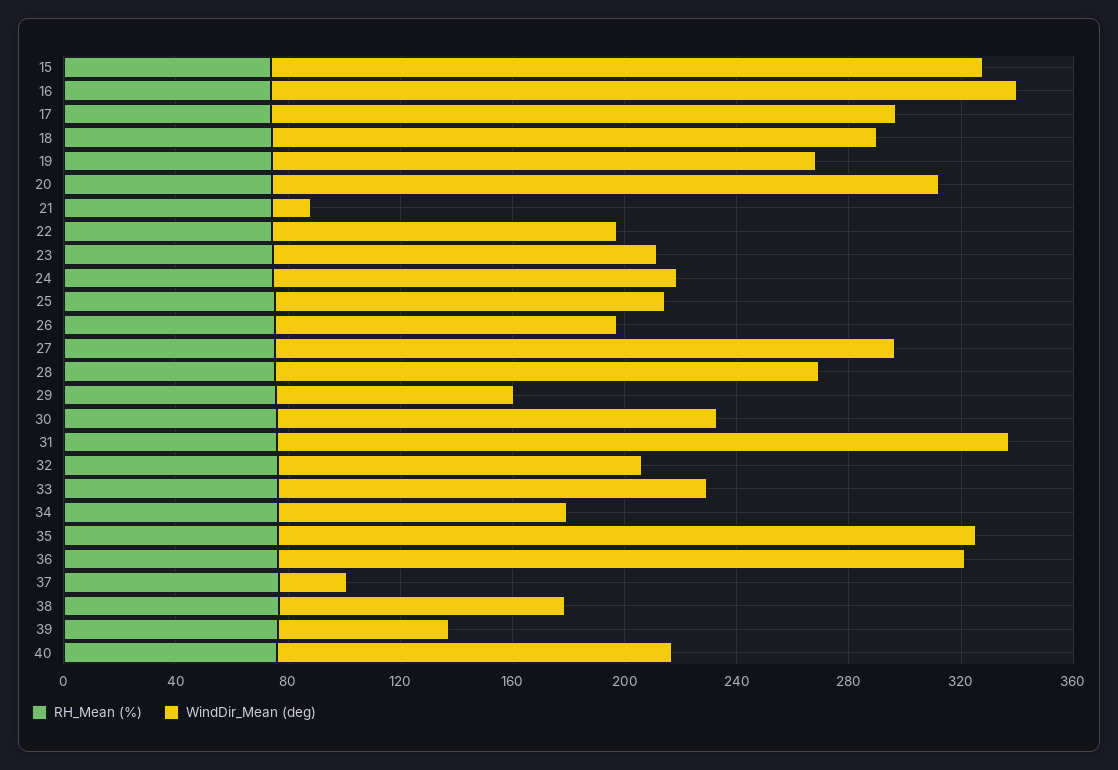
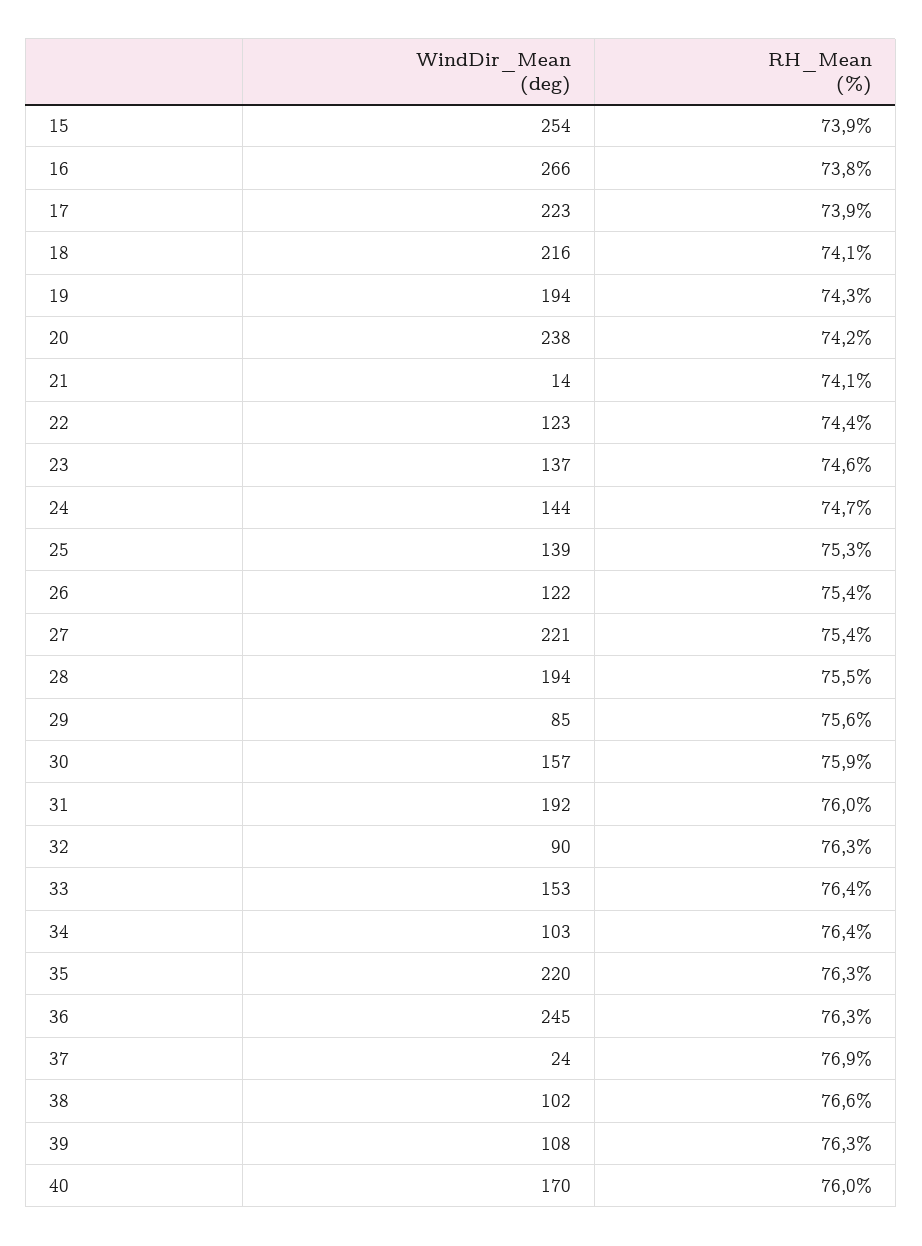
  {
    "RH_Mean (%)": {
      "15": 73.9,
      "16": 73.8,
      "17": 73.9,
      "18": 74.1,
      "19": 74.3,
      "20": 74.2,
      "21": 74.1,
      "22": 74.4,
      "23": 74.6,
      "24": 74.7,
      "25": 75.3,
      "26": 75.4,
      "27": 75.4,
      "28": 75.5,
      "29": 75.6,
      "30": 75.9,
      "31": 76,
      "32": 76.3,
      "33": 76.4,
      "34": 76.4,
      "35": 76.3,
      "36": 76.3,
      "37": 76.9,
      "38": 76.6,
      "39": 76.3,
      "40": 76
    },
    "WindDir_Mean (deg)": {
      "15": 254,
      "16": 266,
      "17": 223,
      "18": 216,
      "19": 194,
      "20": 238,
      "21": 14,
      "22": 123,
      "23": 137,
      "24": 144,
      "25": 139,
      "26": 122,
      "27": 221,
      "28": 194,
      "29": 85,
      "30": 157,
-     "31": 260,
+     "31": 192,
-     "32": 130,
+     "32": 90,
      "33": 153,
      "34": 103,
-     "35": 250,
+     "35": 220,
      "36": 245,
      "37": 24,
      "38": 102,
-     "39": 60,
+     "39": 108,
-     "40": 140
+     "40": 170
    }
  }

